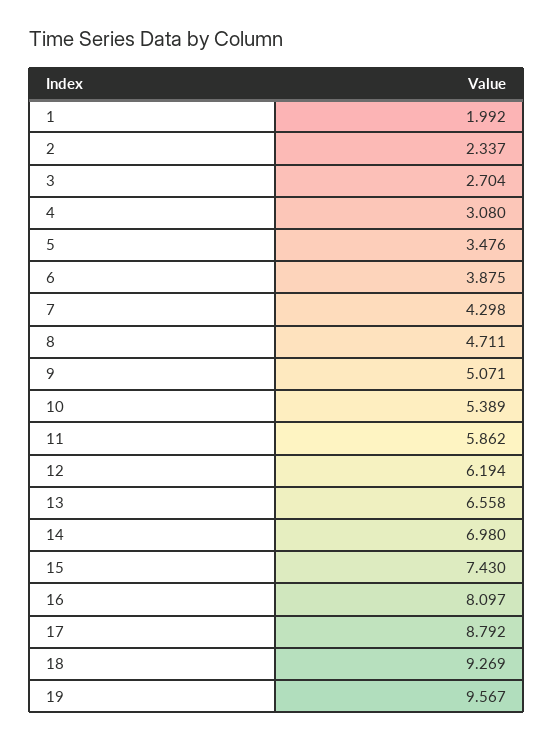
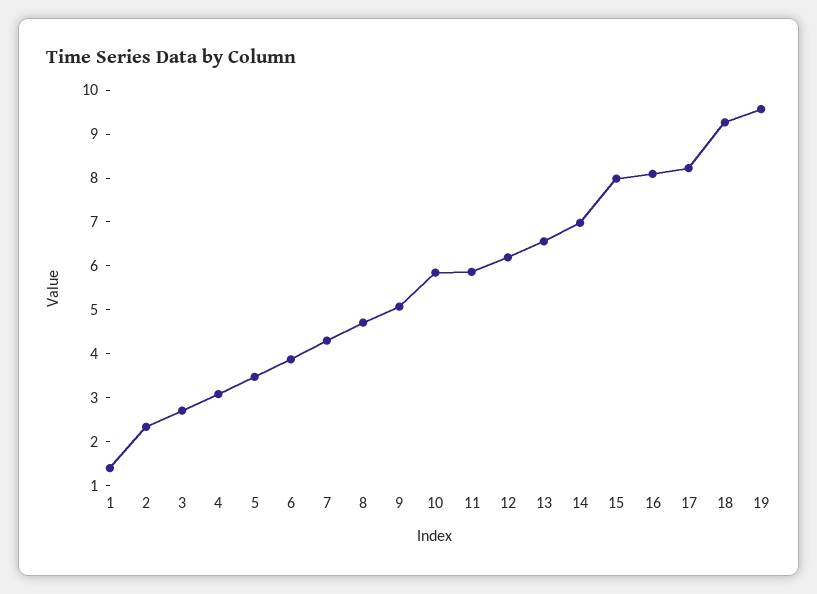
  {
-   "1": 1.992,
+   "1": 1.4,
    "2": 2.337,
    "3": 2.704,
    "4": 3.08,
    "5": 3.476,
    "6": 3.875,
    "7": 4.298,
    "8": 4.711,
    "9": 5.071,
-   "10": 5.389,
+   "10": 5.8,
    "11": 5.862,
    "12": 6.194,
    "13": 6.558,
    "14": 6.98,
-   "15": 7.43,
+   "15": 8,
    "16": 8.097,
-   "17": 8.792,
+   "17": 8.2,
    "18": 9.269,
    "19": 9.567
  }

